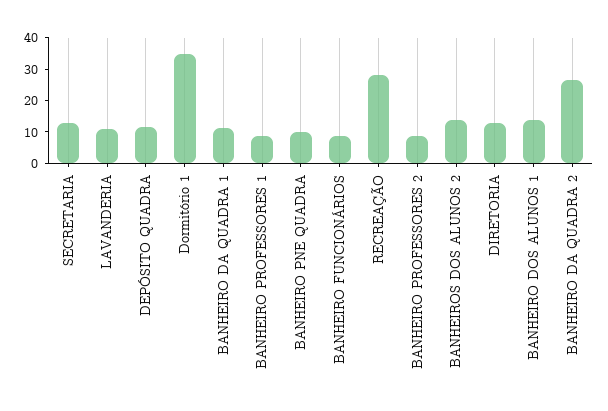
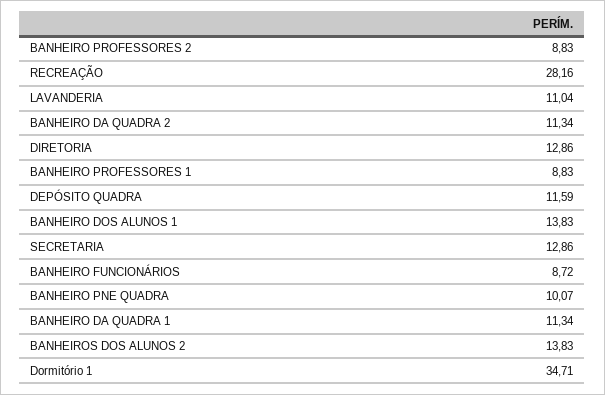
  {
    "SECRETARIA": 12.86,
    "LAVANDERIA": 11.04,
    "DEPÓSITO QUADRA": 11.59,
    "Dormitório 1": 34.71,
    "BANHEIRO DA QUADRA 1": 11.34,
    "BANHEIRO PROFESSORES 1": 8.83,
    "BANHEIRO PNE QUADRA": 10.07,
    "BANHEIRO FUNCIONÁRIOS": 8.72,
    "RECREAÇÃO": 28.16,
    "BANHEIRO PROFESSORES 2": 8.83,
    "BANHEIROS DOS ALUNOS 2": 13.83,
    "DIRETORIA": 12.86,
    "BANHEIRO DOS ALUNOS 1": 13.83,
-   "BANHEIRO DA QUADRA 2": 25
+   "BANHEIRO DA QUADRA 2": 11.34
  }

